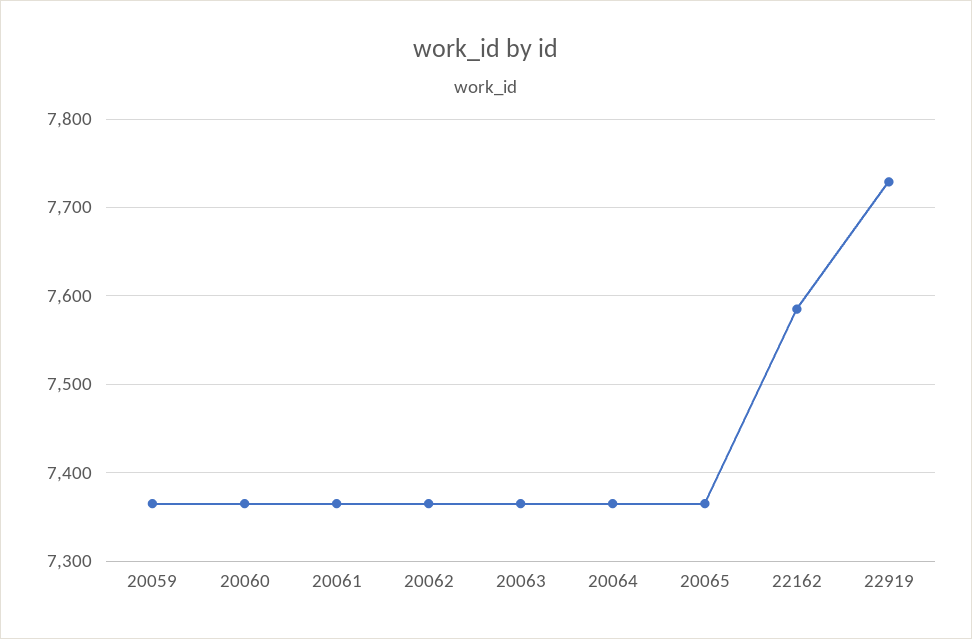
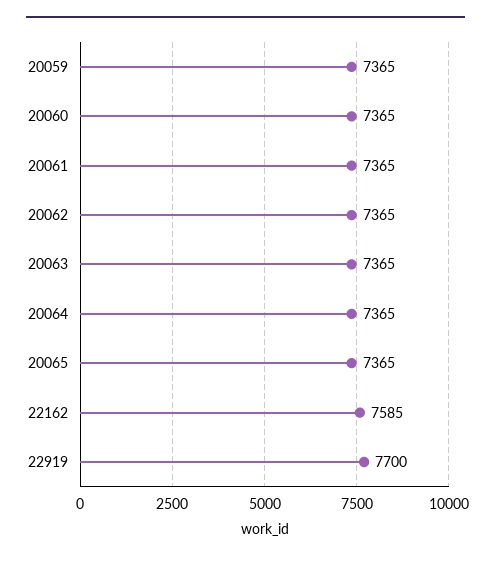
  {
    "20059": 7365,
    "20060": 7365,
    "20061": 7365,
    "20062": 7365,
    "20063": 7365,
    "20064": 7365,
    "20065": 7365,
    "22162": 7585,
-   "22919": 7730
+   "22919": 7700
  }

